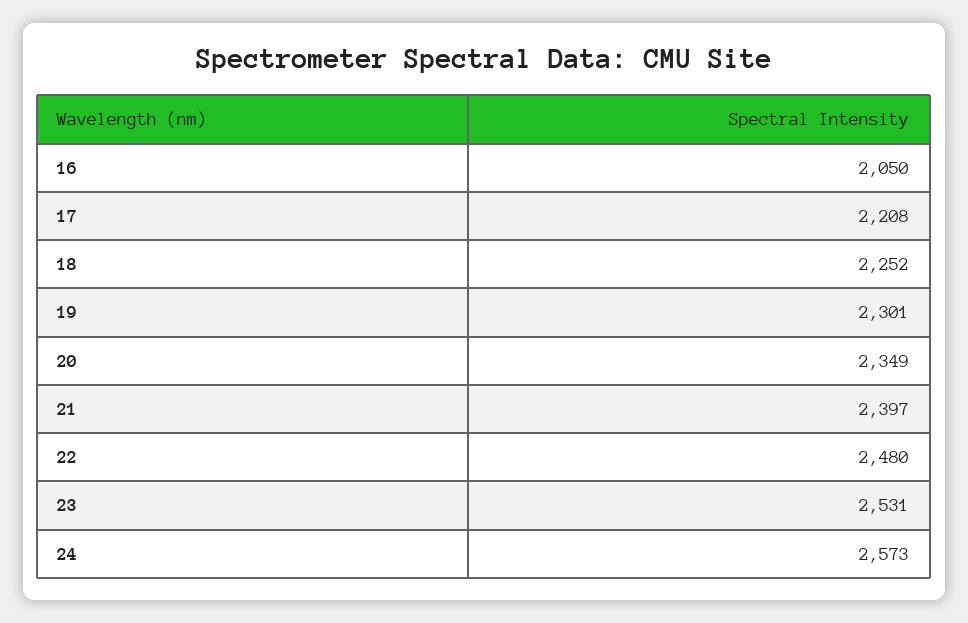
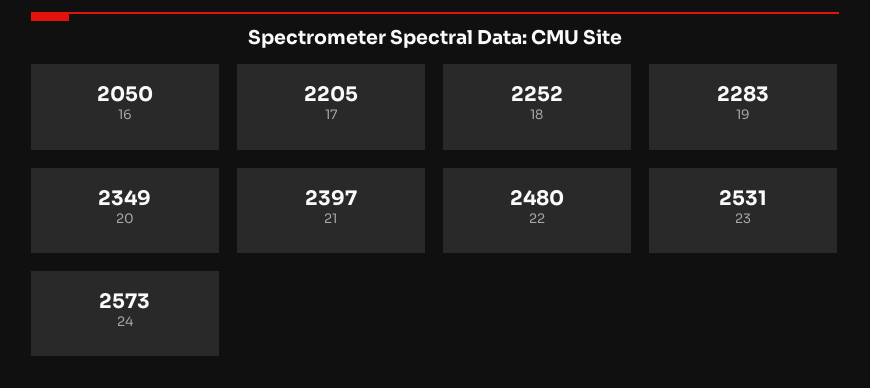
  {
    "16": 2050,
-   "17": 2208,
+   "17": 2205,
    "18": 2252,
-   "19": 2301,
+   "19": 2283,
    "20": 2349,
    "21": 2397,
    "22": 2480,
    "23": 2531,
    "24": 2573
  }

